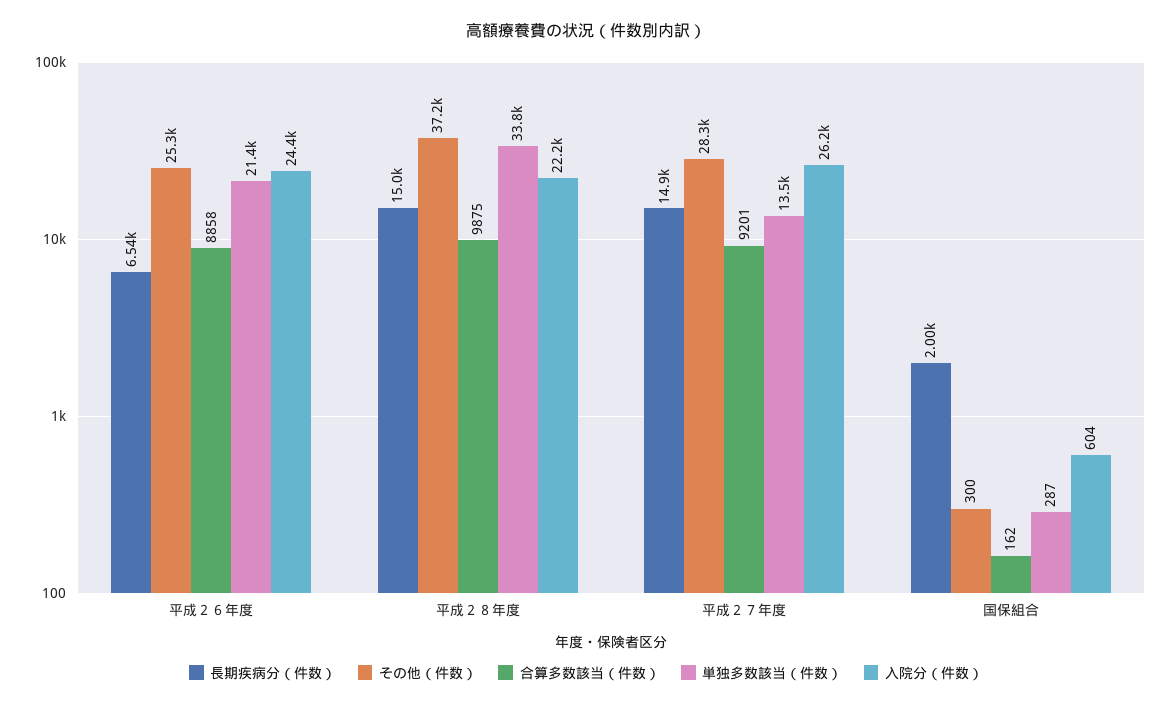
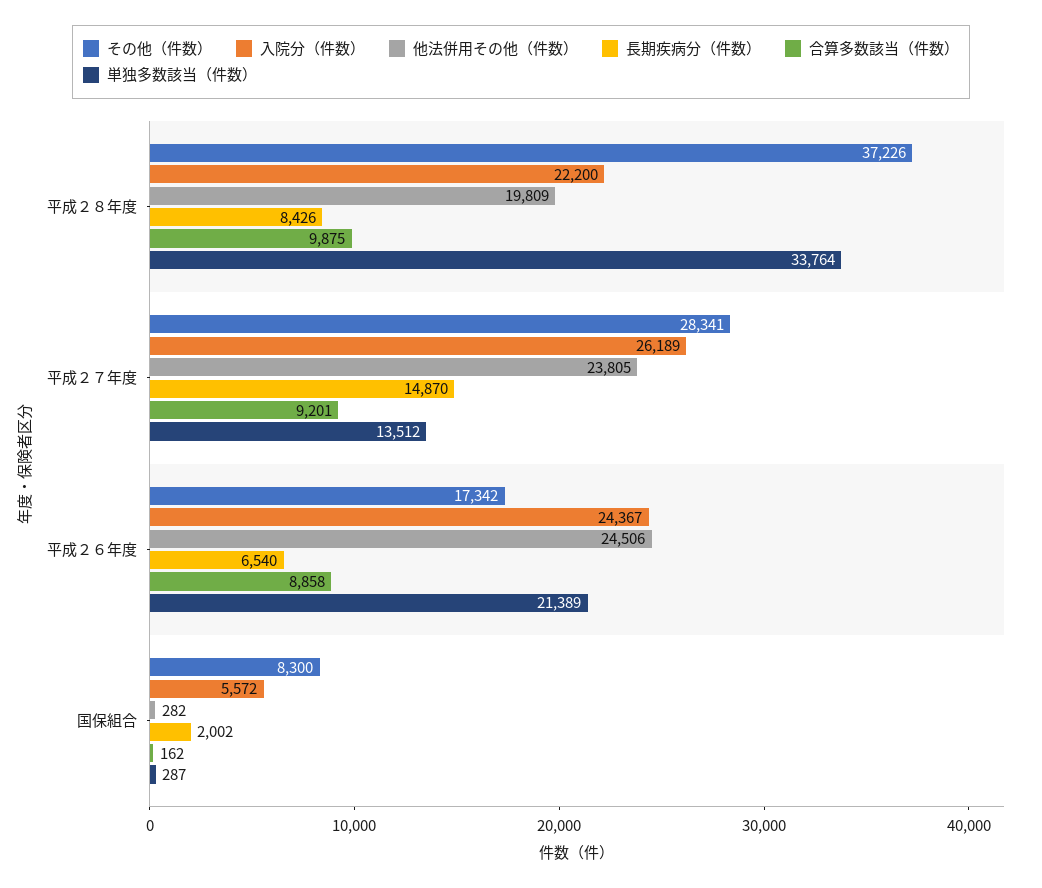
  {
    "長期疾病分（件数）": {
      "平成２６年度": 6540,
-     "平成２８年度": 15000,
+     "平成２８年度": 8426,
      "平成２７年度": 14870,
      "国保組合": 2002
    },
    "その他（件数）": {
-     "平成２６年度": 25300,
+     "平成２６年度": 17342,
      "平成２８年度": 37226,
      "平成２７年度": 28341,
-     "国保組合": 300
+     "国保組合": 8300
    },
    "合算多数該当（件数）": {
      "平成２６年度": 8858,
      "平成２８年度": 9875,
      "平成２７年度": 9201,
      "国保組合": 162
    },
    "単独多数該当（件数）": {
      "平成２６年度": 21389,
      "平成２８年度": 33764,
      "平成２７年度": 13512,
      "国保組合": 287
    },
    "入院分（件数）": {
      "平成２６年度": 24367,
      "平成２８年度": 22200,
      "平成２７年度": 26189,
-     "国保組合": 604
+     "国保組合": 5572
-   }
+   },
+   "他法併用その他（件数）": {
+     "平成２８年度": 19809,
+     "平成２７年度": 23805,
+     "平成２６年度": 24506,
+     "国保組合": 282
+   }
  }

